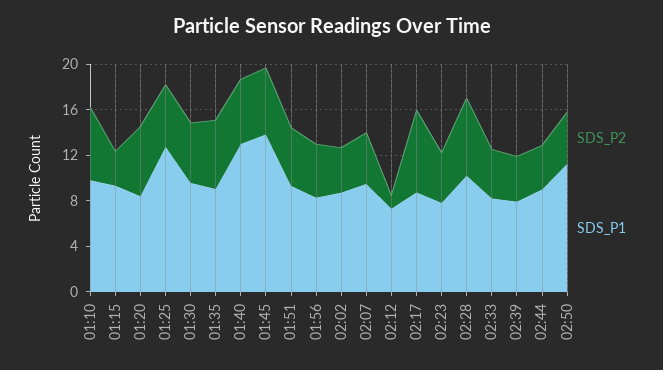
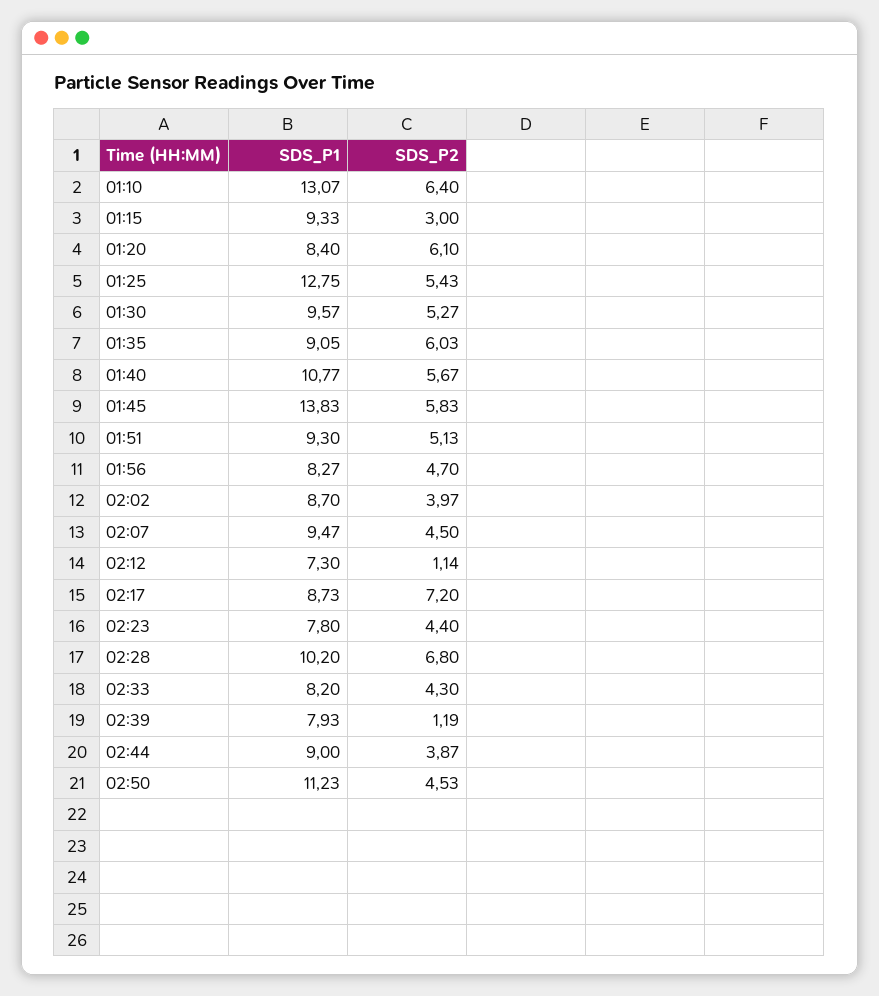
  {
    "SDS_P2": {
      "01:10": 6.4,
      "01:15": 3,
      "01:20": 6.1,
      "01:25": 5.43,
      "01:30": 5.27,
      "01:35": 6.03,
      "01:40": 5.67,
      "01:45": 5.83,
      "01:51": 5.13,
      "01:56": 4.7,
      "02:02": 3.97,
      "02:07": 4.5,
      "02:12": 1.14,
      "02:17": 7.2,
      "02:23": 4.4,
      "02:28": 6.8,
      "02:33": 4.3,
-     "02:39": 4,
+     "02:39": 1.19,
      "02:44": 3.87,
      "02:50": 4.53
    },
    "SDS_P1": {
-     "01:10": 10,
+     "01:10": 13.07,
      "01:15": 9.33,
      "01:20": 8.4,
      "01:25": 12.75,
      "01:30": 9.57,
      "01:35": 9.05,
-     "01:40": 13,
+     "01:40": 10.77,
      "01:45": 13.83,
      "01:51": 9.3,
      "01:56": 8.27,
      "02:02": 8.7,
      "02:07": 9.47,
      "02:12": 7.3,
      "02:17": 8.73,
      "02:23": 7.8,
      "02:28": 10.2,
      "02:33": 8.2,
      "02:39": 7.93,
      "02:44": 9,
      "02:50": 11.23
    }
  }

